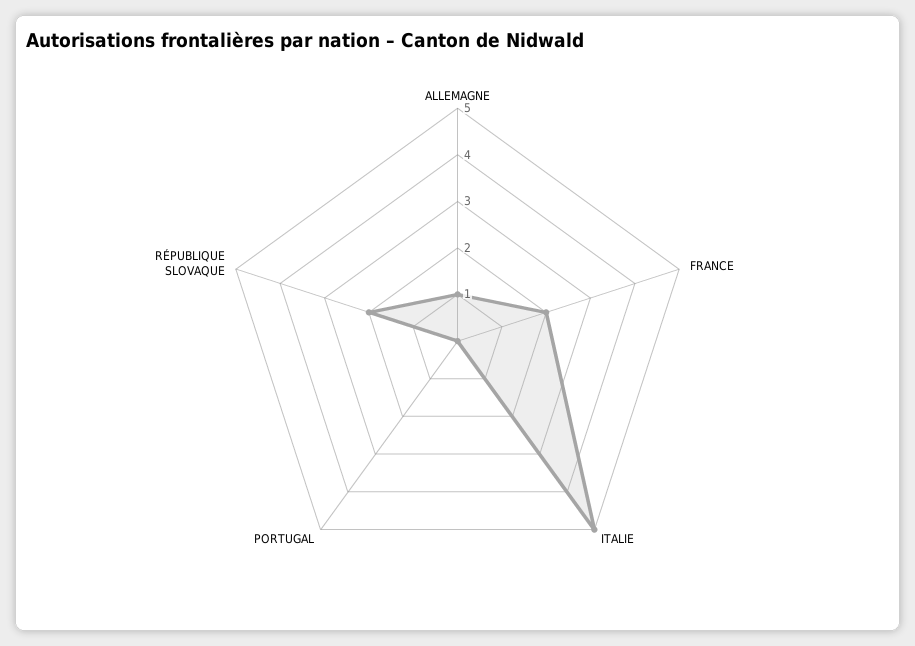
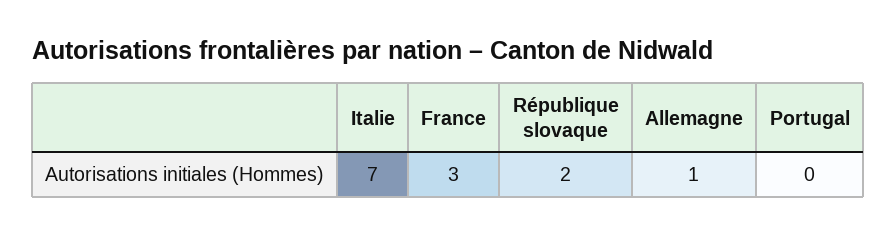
  {
    "ALLEMAGNE": 1,
-   "FRANCE": 2,
+   "FRANCE": 3,
-   "ITALIE": 5,
+   "ITALIE": 7,
    "PORTUGAL": 0,
    "RÉPUBLIQUE SLOVAQUE": 2
  }

